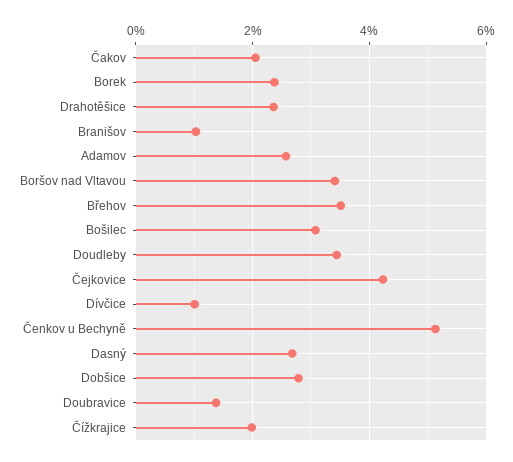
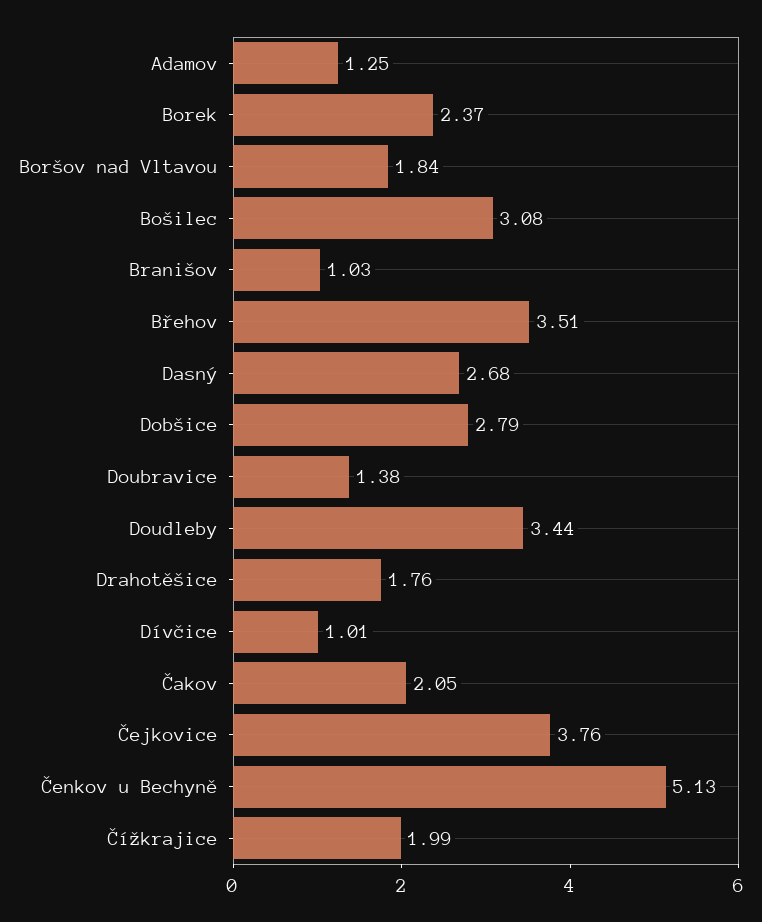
  {
    "Čakov": 2.05,
    "Borek": 2.37,
-   "Drahotěšice": 2.4,
+   "Drahotěšice": 1.76,
    "Branišov": 1.03,
-   "Adamov": 2.6,
+   "Adamov": 1.25,
-   "Boršov nad Vltavou": 3.4,
+   "Boršov nad Vltavou": 1.84,
    "Břehov": 3.51,
    "Bošilec": 3.08,
    "Doudleby": 3.44,
-   "Čejkovice": 4.2,
+   "Čejkovice": 3.76,
    "Dívčice": 1.01,
    "Čenkov u Bechyně": 5.13,
    "Dasný": 2.68,
    "Dobšice": 2.79,
    "Doubravice": 1.38,
    "Čížkrajice": 1.99
  }

